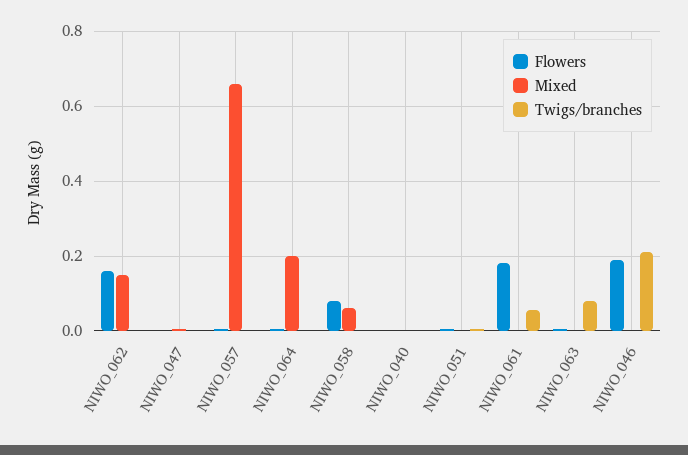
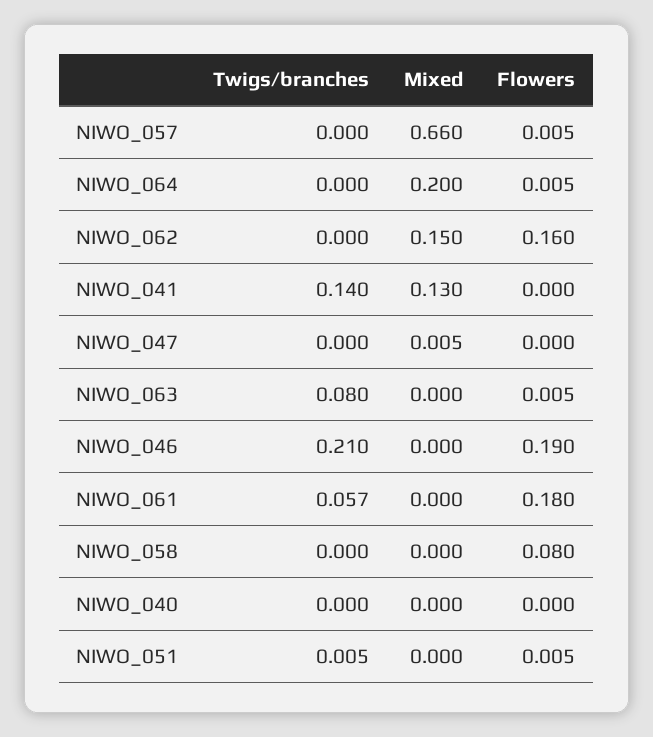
  {
    "Flowers": {
      "NIWO_062": 0.16,
      "NIWO_047": 0,
      "NIWO_057": 0.005,
      "NIWO_064": 0.005,
      "NIWO_058": 0.08,
      "NIWO_040": 0,
      "NIWO_051": 0.005,
      "NIWO_061": 0.18,
      "NIWO_063": 0.005,
-     "NIWO_046": 0.19
+     "NIWO_046": 0.19,
+     "NIWO_041": 0
    },
    "Mixed": {
      "NIWO_062": 0.15,
      "NIWO_047": 0.005,
      "NIWO_057": 0.66,
      "NIWO_064": 0.2,
-     "NIWO_058": 0.06,
+     "NIWO_058": 0,
      "NIWO_040": 0,
      "NIWO_051": 0,
      "NIWO_061": 0,
      "NIWO_063": 0,
-     "NIWO_046": 0
+     "NIWO_046": 0,
+     "NIWO_041": 0.13
    },
    "Twigs/branches": {
      "NIWO_062": 0,
      "NIWO_047": 0,
      "NIWO_057": 0,
      "NIWO_064": 0,
      "NIWO_058": 0,
      "NIWO_040": 0,
      "NIWO_051": 0.005,
      "NIWO_061": 0.057,
      "NIWO_063": 0.08,
-     "NIWO_046": 0.21
+     "NIWO_046": 0.21,
+     "NIWO_041": 0.14
    }
  }

